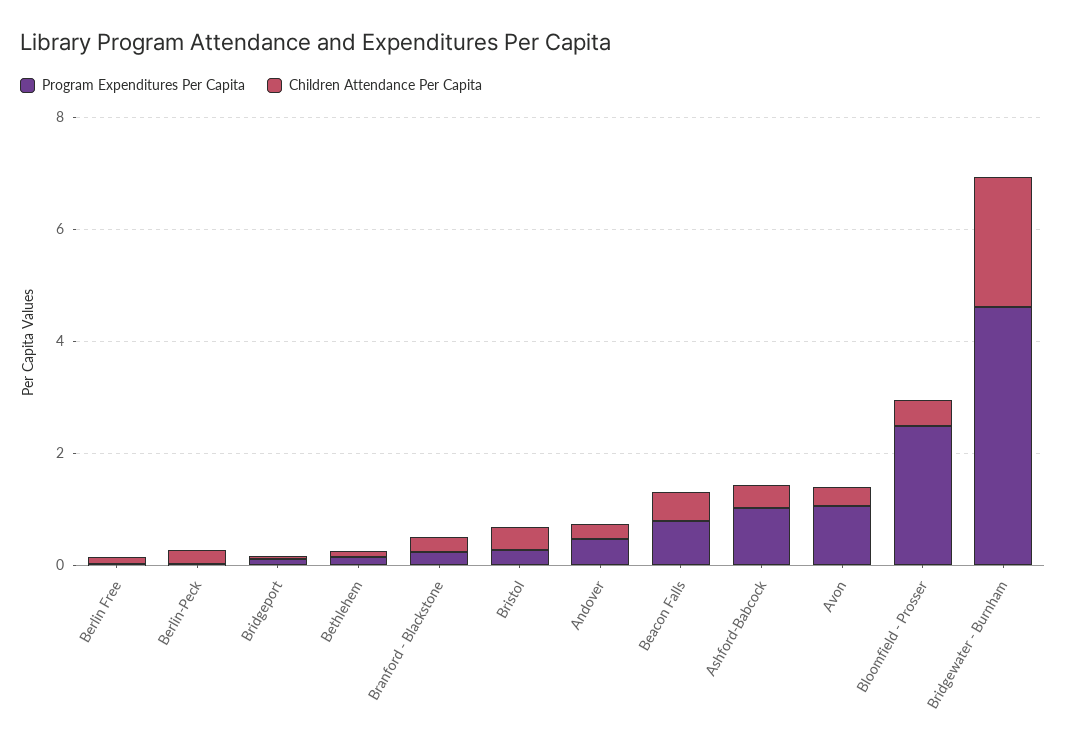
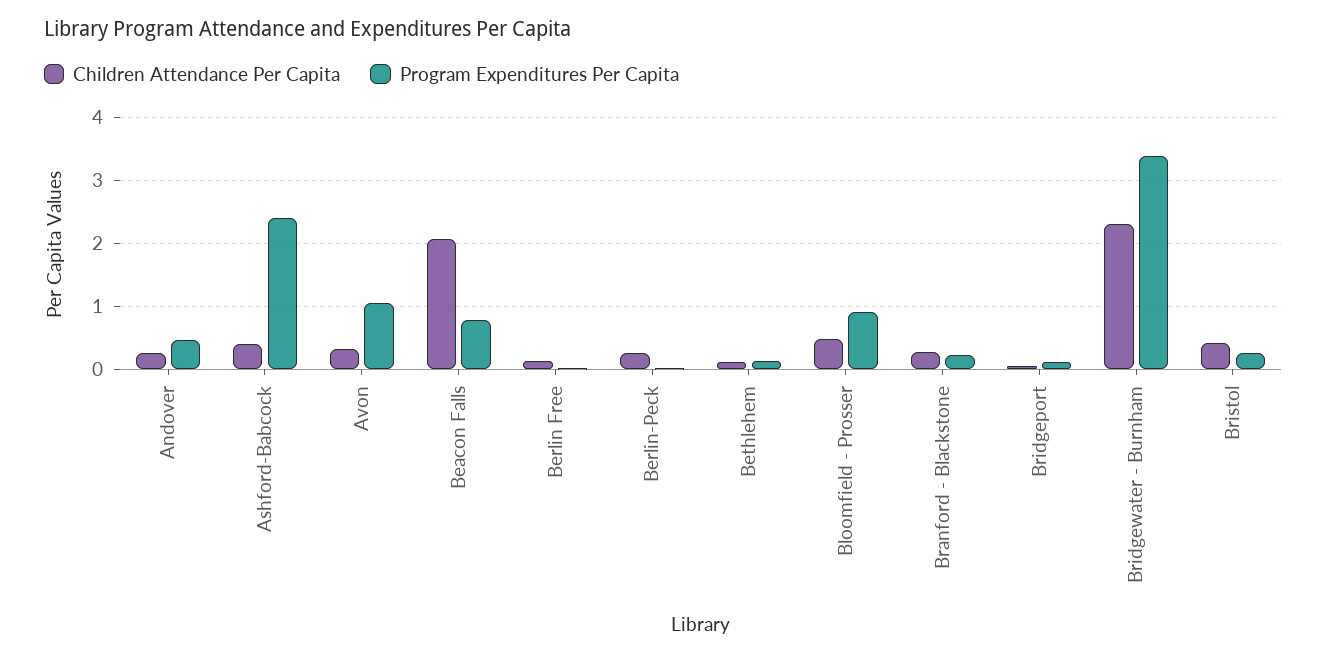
  {
    "Program Expenditures Per Capita": {
      "Berlin Free": 0,
      "Berlin-Peck": 0,
      "Bridgeport": 0.1,
      "Bethlehem": 0.1,
      "Branford - Blackstone": 0.2,
      "Bristol": 0.3,
      "Andover": 0.5,
      "Beacon Falls": 0.8,
-     "Ashford-Babcock": 1,
+     "Ashford-Babcock": 2.4,
      "Avon": 1.1,
-     "Bloomfield - Prosser": 2.5,
+     "Bloomfield - Prosser": 0.9,
-     "Bridgewater - Burnham": 4.5
+     "Bridgewater - Burnham": 3.4
    },
    "Children Attendance Per Capita": {
      "Berlin Free": 0.1,
      "Berlin-Peck": 0.3,
      "Bridgeport": 0.1,
      "Bethlehem": 0.1,
      "Branford - Blackstone": 0.3,
      "Bristol": 0.4,
      "Andover": 0.3,
-     "Beacon Falls": 0.5,
+     "Beacon Falls": 2.1,
      "Ashford-Babcock": 0.4,
      "Avon": 0.3,
      "Bloomfield - Prosser": 0.5,
      "Bridgewater - Burnham": 2.3
    }
  }

